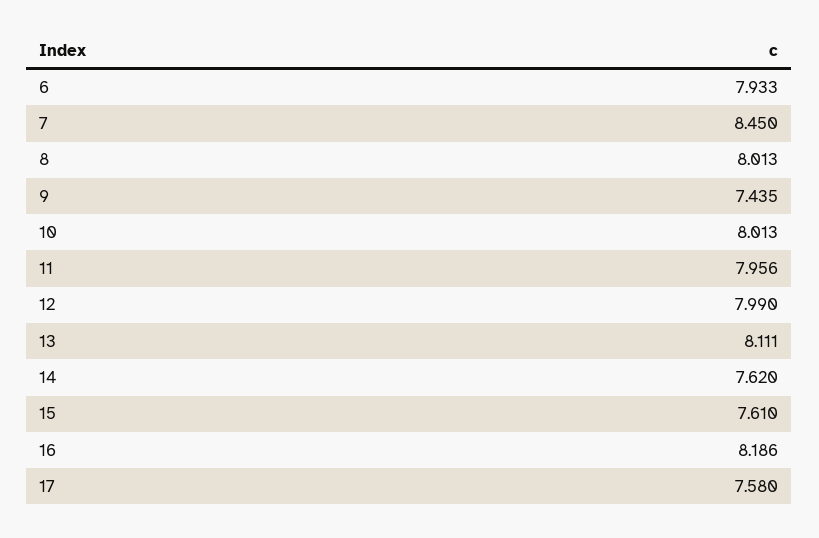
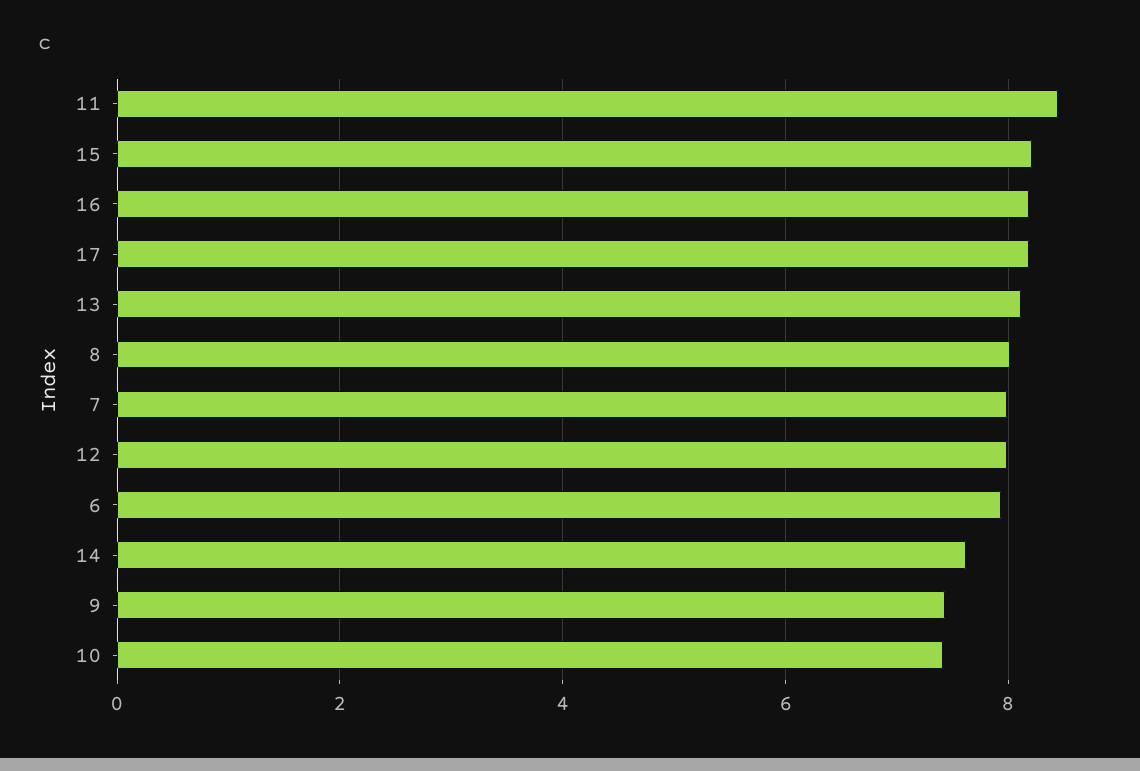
  {
    "6": 7.933,
-   "7": 8.45,
+   "7": 8,
    "8": 8.013,
    "9": 7.435,
-   "10": 8.013,
+   "10": 7.4,
-   "11": 7.956,
+   "11": 8.4,
    "12": 7.99,
    "13": 8.111,
    "14": 7.62,
-   "15": 7.61,
+   "15": 8.2,
    "16": 8.186,
-   "17": 7.58
+   "17": 8.2
  }

